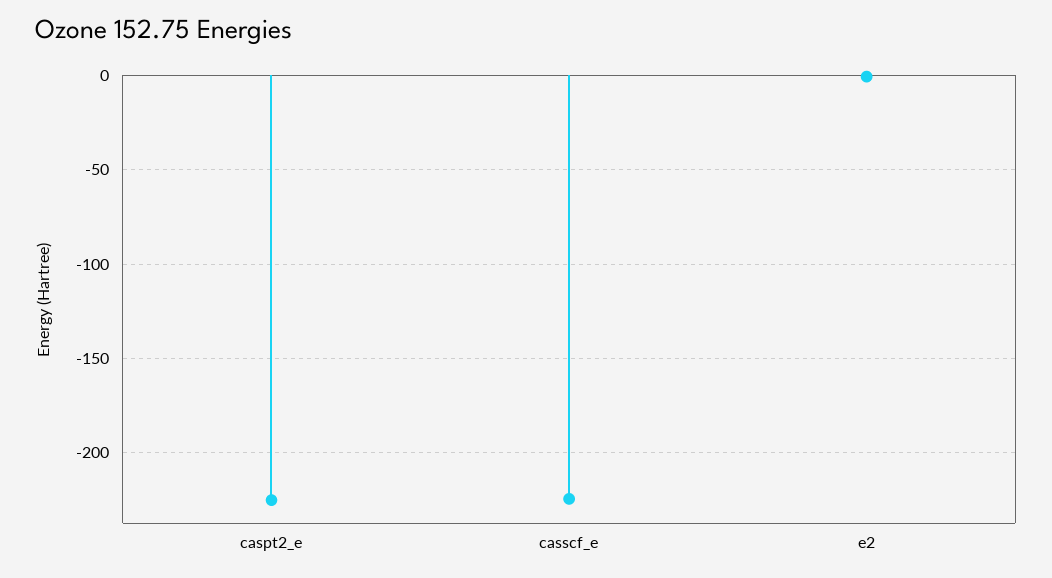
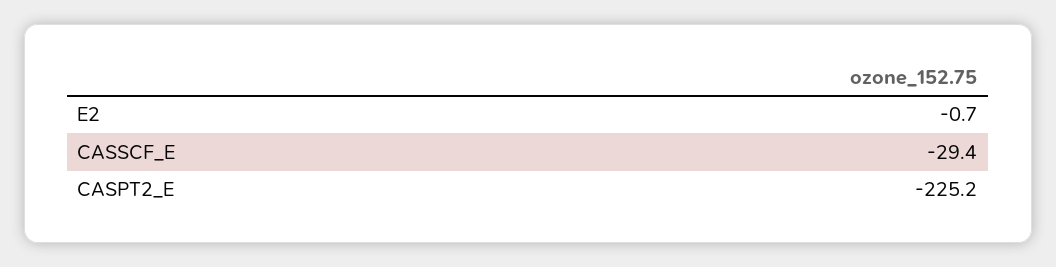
  {
    "caspt2_e": -225.2,
-   "casscf_e": -225,
+   "casscf_e": -29.4,
    "e2": -0.7
  }

